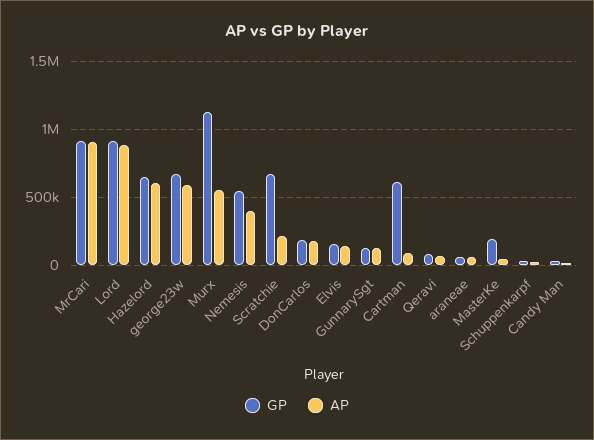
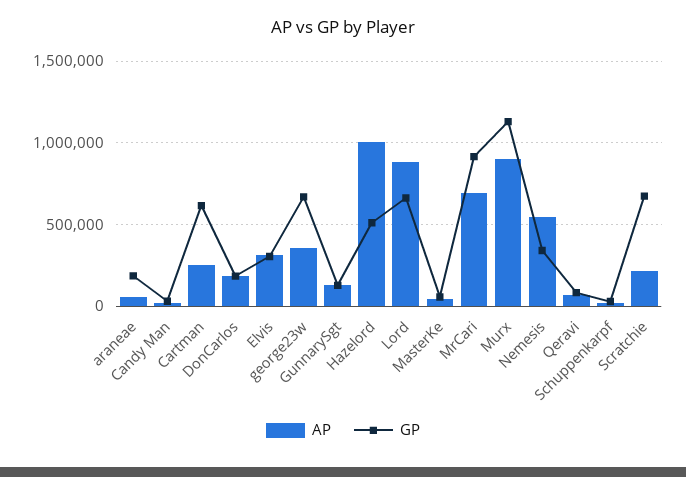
  {
    "GP": {
      "MrCari": 900000,
-     "Lord": 900000,
+     "Lord": 650000,
-     "Hazelord": 650000,
+     "Hazelord": 500000,
      "george23w": 650000,
      "Murx": 1150000,
-     "Nemesis": 550000,
+     "Nemesis": 350000,
      "Scratchie": 650000,
      "DonCarlos": 200000,
-     "Elvis": 150000,
+     "Elvis": 300000,
      "GunnarySgt": 150000,
      "Cartman": 600000,
      "Qeravi": 100000,
-     "araneae": 50000,
+     "araneae": 200000,
-     "MasterKe": 200000,
+     "MasterKe": 50000,
      "Schuppenkarpf": 50000,
      "Candy Man": 50000
    },
    "AP": {
-     "MrCari": 900000,
+     "MrCari": 700000,
      "Lord": 900000,
-     "Hazelord": 600000,
+     "Hazelord": 1000000,
-     "george23w": 600000,
+     "george23w": 350000,
-     "Murx": 550000,
+     "Murx": 900000,
-     "Nemesis": 400000,
+     "Nemesis": 550000,
      "Scratchie": 200000,
      "DonCarlos": 200000,
-     "Elvis": 150000,
+     "Elvis": 300000,
      "GunnarySgt": 150000,
-     "Cartman": 100000,
+     "Cartman": 250000,
      "Qeravi": 50000,
      "araneae": 50000,
      "MasterKe": 50000,
      "Schuppenkarpf": 0,
      "Candy Man": 0
    }
  }

